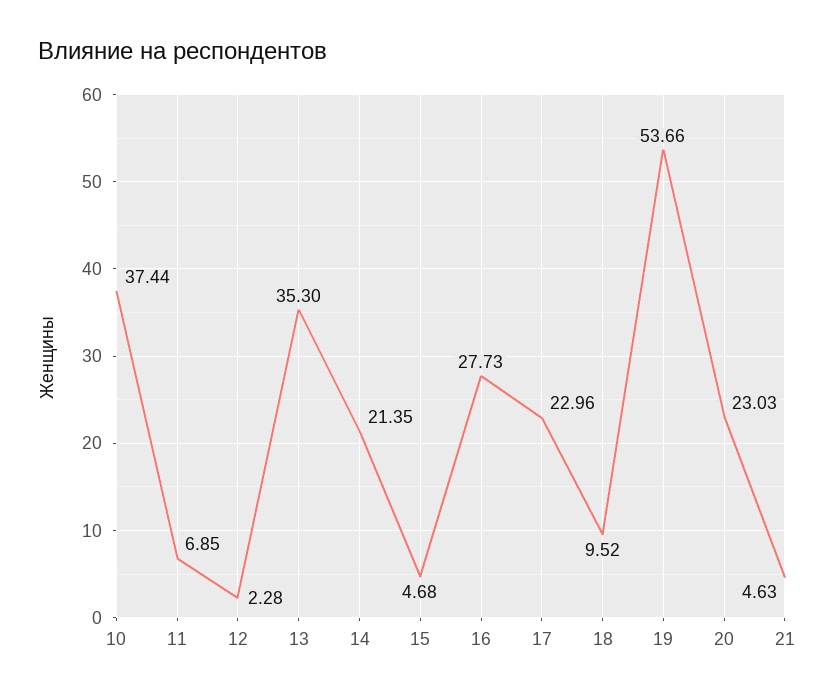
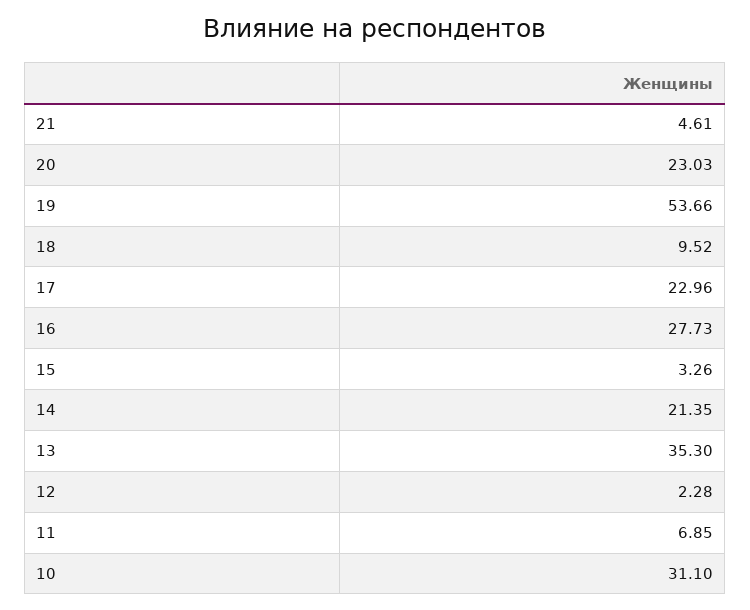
  {
-   "10": 37.44,
+   "10": 31.1,
    "11": 6.85,
    "12": 2.28,
    "13": 35.3,
    "14": 21.35,
-   "15": 4.68,
+   "15": 3.26,
    "16": 27.73,
    "17": 22.96,
    "18": 9.52,
    "19": 53.66,
    "20": 23.03,
-   "21": 4.63
+   "21": 4.61
  }

